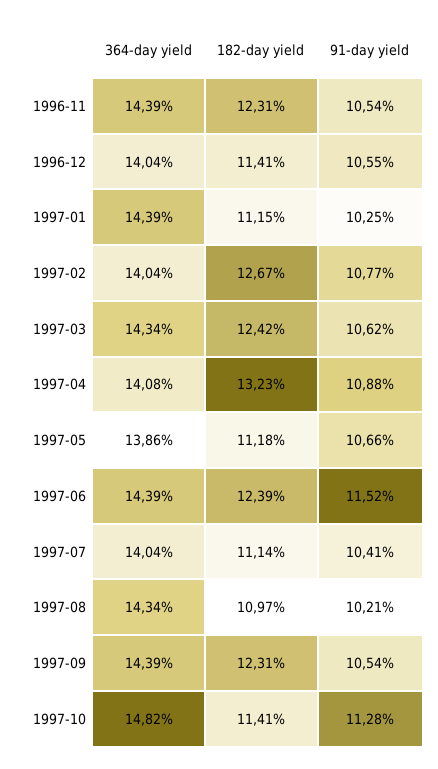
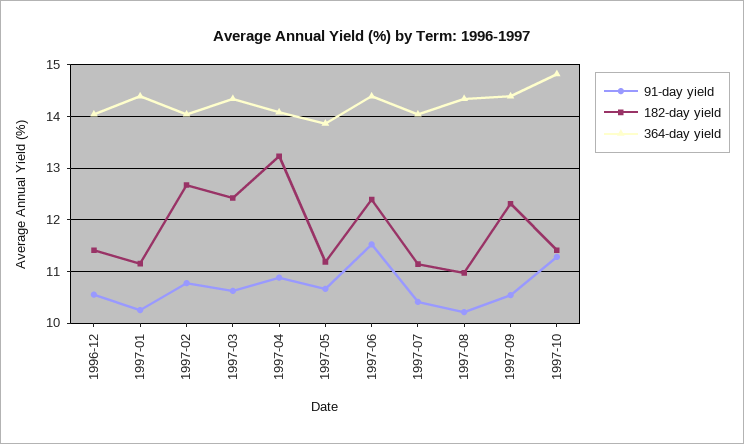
  {
    "364-day yield": {
-     "1996-11": 14.39,
      "1996-12": 14.04,
      "1997-01": 14.39,
      "1997-02": 14.04,
      "1997-03": 14.34,
      "1997-04": 14.08,
      "1997-05": 13.86,
      "1997-06": 14.39,
      "1997-07": 14.04,
      "1997-08": 14.34,
      "1997-09": 14.39,
      "1997-10": 14.82
    },
    "182-day yield": {
-     "1996-11": 12.31,
      "1996-12": 11.41,
      "1997-01": 11.15,
      "1997-02": 12.67,
      "1997-03": 12.42,
      "1997-04": 13.23,
      "1997-05": 11.18,
      "1997-06": 12.39,
      "1997-07": 11.14,
      "1997-08": 10.97,
      "1997-09": 12.31,
      "1997-10": 11.41
    },
    "91-day yield": {
-     "1996-11": 10.54,
      "1996-12": 10.55,
      "1997-01": 10.25,
      "1997-02": 10.77,
      "1997-03": 10.62,
      "1997-04": 10.88,
      "1997-05": 10.66,
      "1997-06": 11.52,
      "1997-07": 10.41,
      "1997-08": 10.21,
      "1997-09": 10.54,
      "1997-10": 11.28
    }
  }

